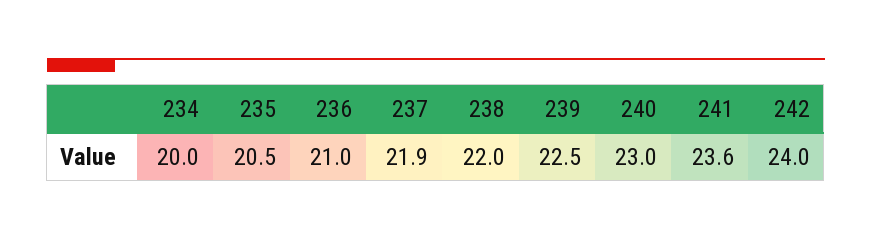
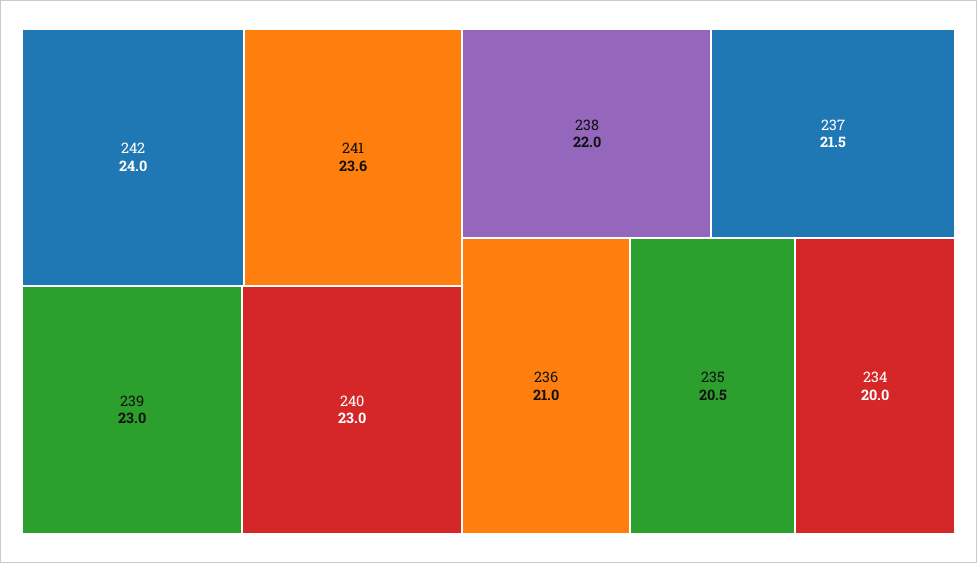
  {
    "234": 20,
    "235": 20.5,
    "236": 21,
-   "237": 21.9,
+   "237": 21.5,
    "238": 22,
-   "239": 22.5,
+   "239": 23,
    "240": 23,
    "241": 23.6,
    "242": 24
  }

